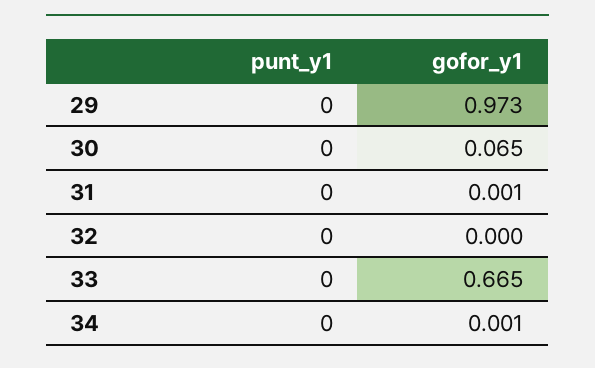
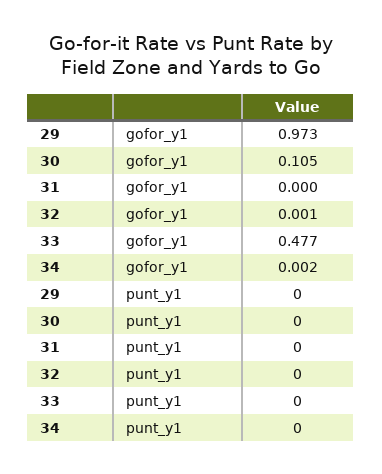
  {
    "punt_y1": {
      "29": 0,
      "30": 0,
      "31": 0,
      "32": 0,
      "33": 0,
      "34": 0
    },
    "gofor_y1": {
      "29": 0.973,
-     "30": 0.065,
+     "30": 0.105,
-     "31": 0.001,
+     "31": 0,
-     "32": 0,
+     "32": 0.001,
-     "33": 0.665,
+     "33": 0.477,
-     "34": 0.001
+     "34": 0.002
    }
  }

